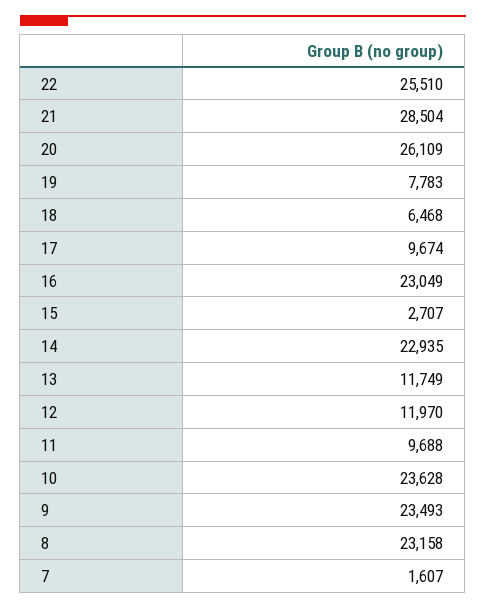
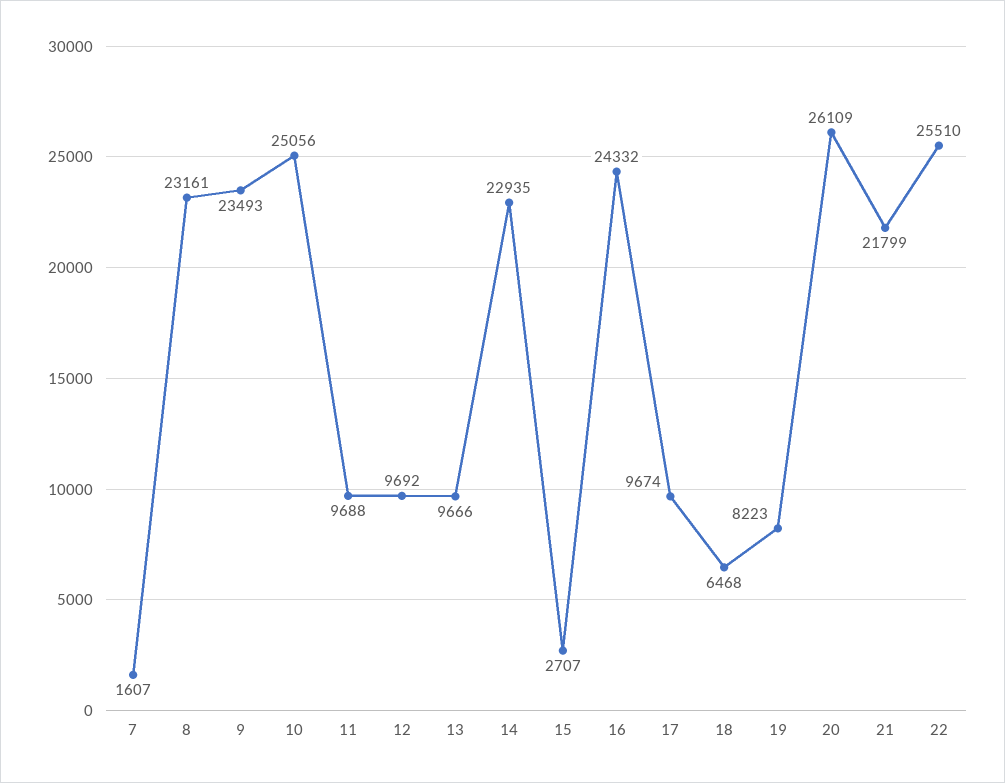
  {
    "22": 25510,
-   "21": 28504,
+   "21": 21799,
    "20": 26109,
-   "19": 7783,
+   "19": 8223,
    "18": 6468,
    "17": 9674,
-   "16": 23049,
+   "16": 24332,
    "15": 2707,
    "14": 22935,
-   "13": 11749,
+   "13": 9666,
-   "12": 11970,
+   "12": 9692,
    "11": 9688,
-   "10": 23628,
+   "10": 25056,
    "9": 23493,
-   "8": 23158,
+   "8": 23161,
    "7": 1607
  }

